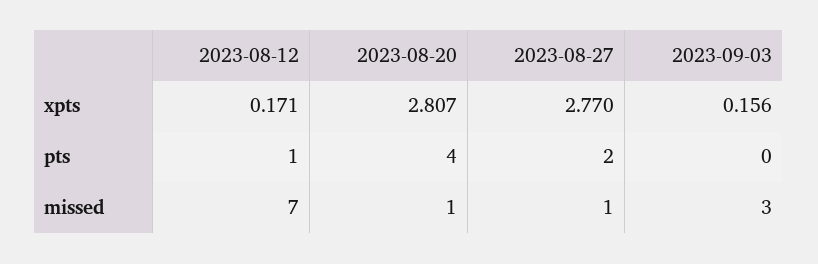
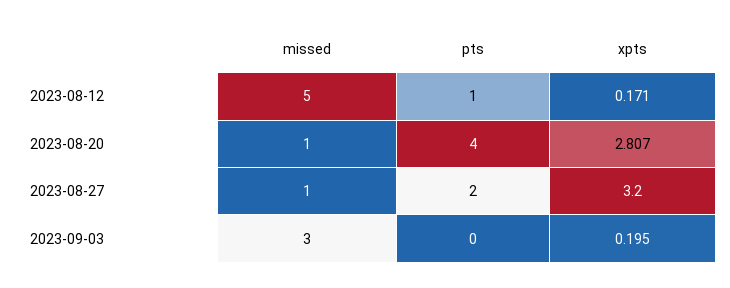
  {
    "2023-08-12": {
      "xpts": 0.171,
      "pts": 1,
-     "missed": 7
+     "missed": 5
    },
    "2023-08-20": {
      "xpts": 2.807,
      "pts": 4,
      "missed": 1
    },
    "2023-08-27": {
-     "xpts": 2.77,
+     "xpts": 3.2,
      "pts": 2,
      "missed": 1
    },
    "2023-09-03": {
-     "xpts": 0.156,
+     "xpts": 0.195,
      "pts": 0,
      "missed": 3
    }
  }

